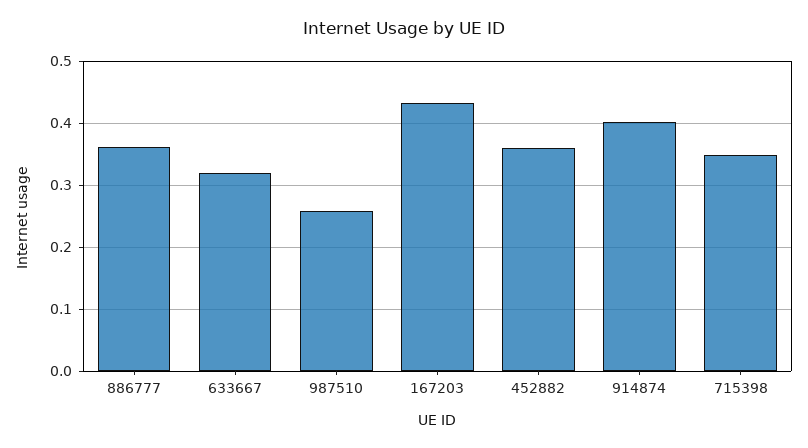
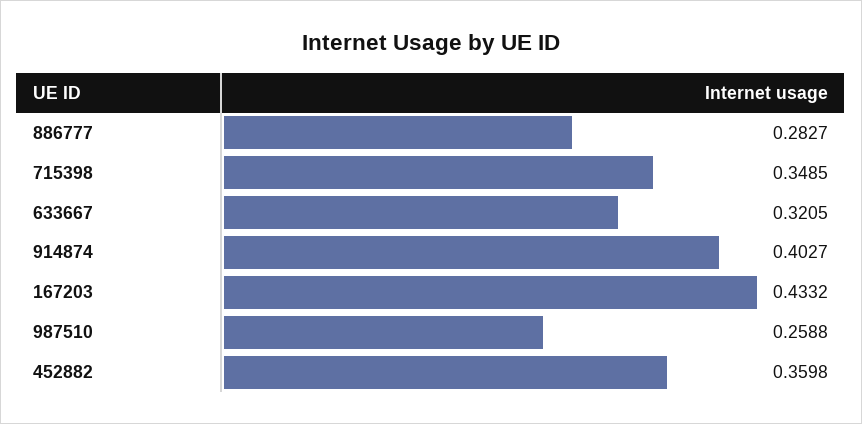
  {
-   "886777": 0.36,
+   "886777": 0.2827,
    "633667": 0.3205,
    "987510": 0.2588,
    "167203": 0.4332,
    "452882": 0.3598,
    "914874": 0.4027,
    "715398": 0.3485
  }

